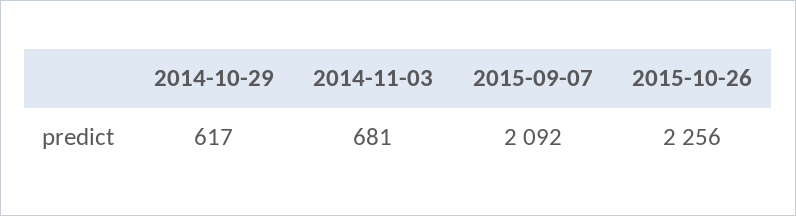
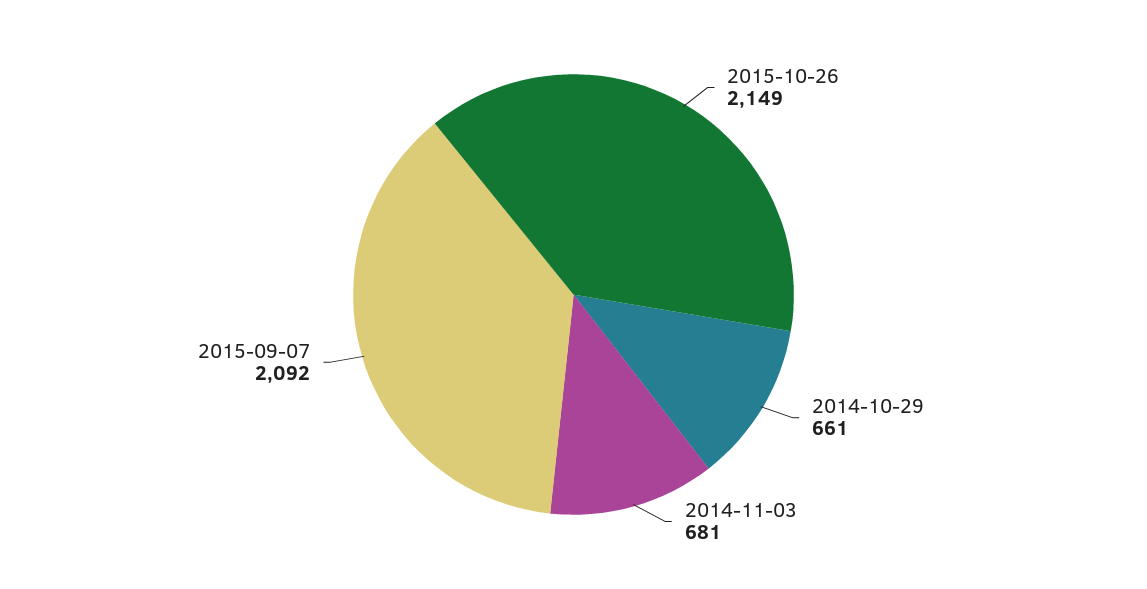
  {
-   "2014-10-29": 617,
+   "2014-10-29": 661,
    "2014-11-03": 681,
    "2015-09-07": 2092,
-   "2015-10-26": 2256
+   "2015-10-26": 2149
  }

